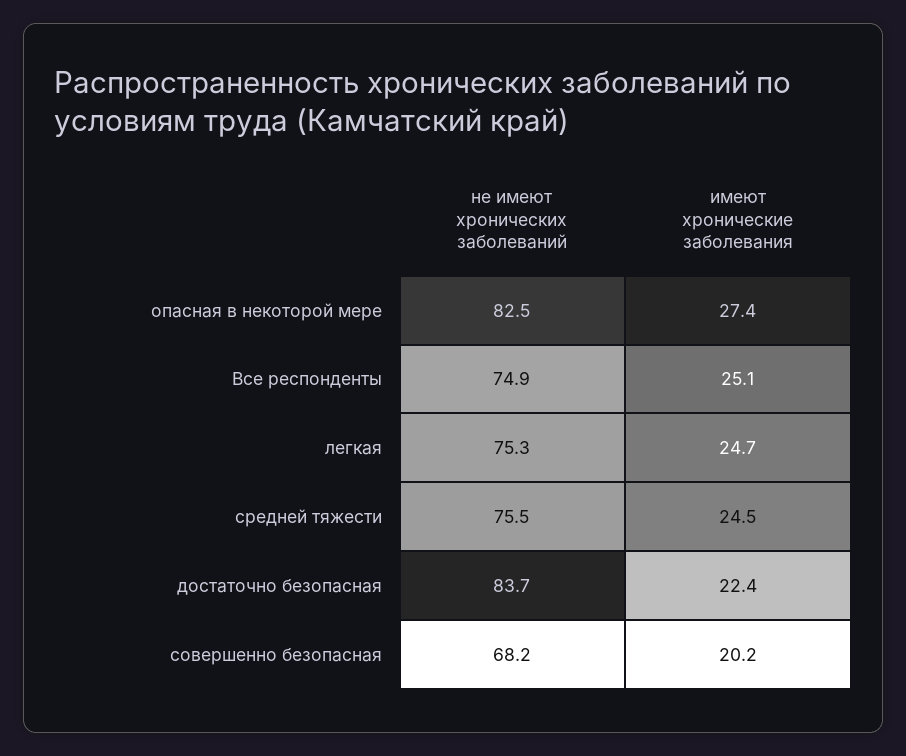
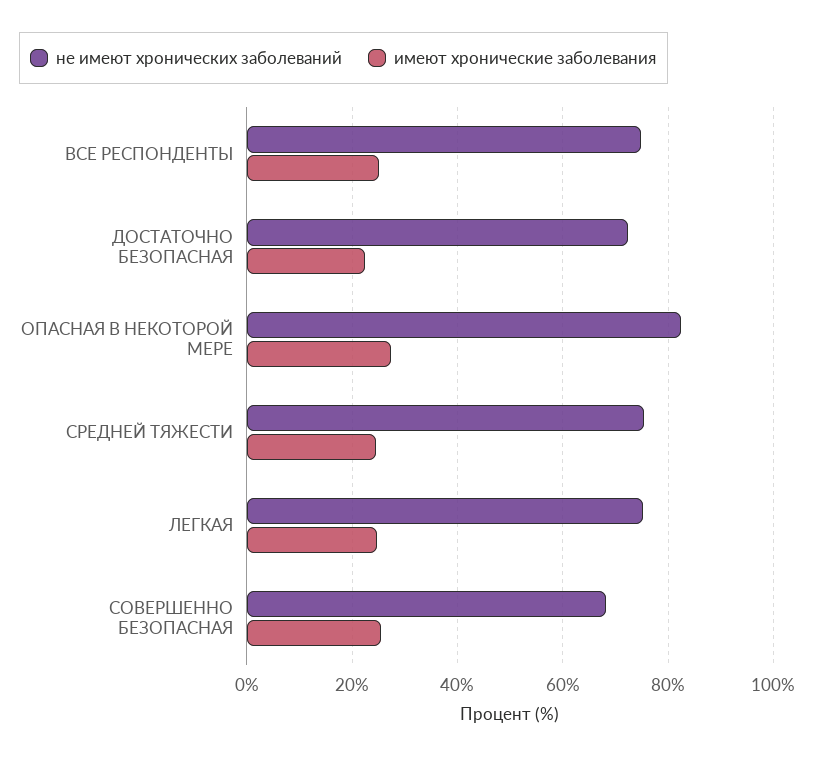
  {
    "не имеют хронических заболеваний": {
      "опасная в некоторой мере": 82.5,
      "Все респонденты": 74.9,
      "легкая": 75.3,
      "средней тяжести": 75.5,
-     "достаточно безопасная": 83.7,
+     "достаточно безопасная": 72,
      "совершенно безопасная": 68.2
    },
    "имеют хронические заболевания": {
      "опасная в некоторой мере": 27.4,
      "Все респонденты": 25.1,
      "легкая": 24.7,
      "средней тяжести": 24.5,
      "достаточно безопасная": 22.4,
-     "совершенно безопасная": 20.2
+     "совершенно безопасная": 26
    }
  }

